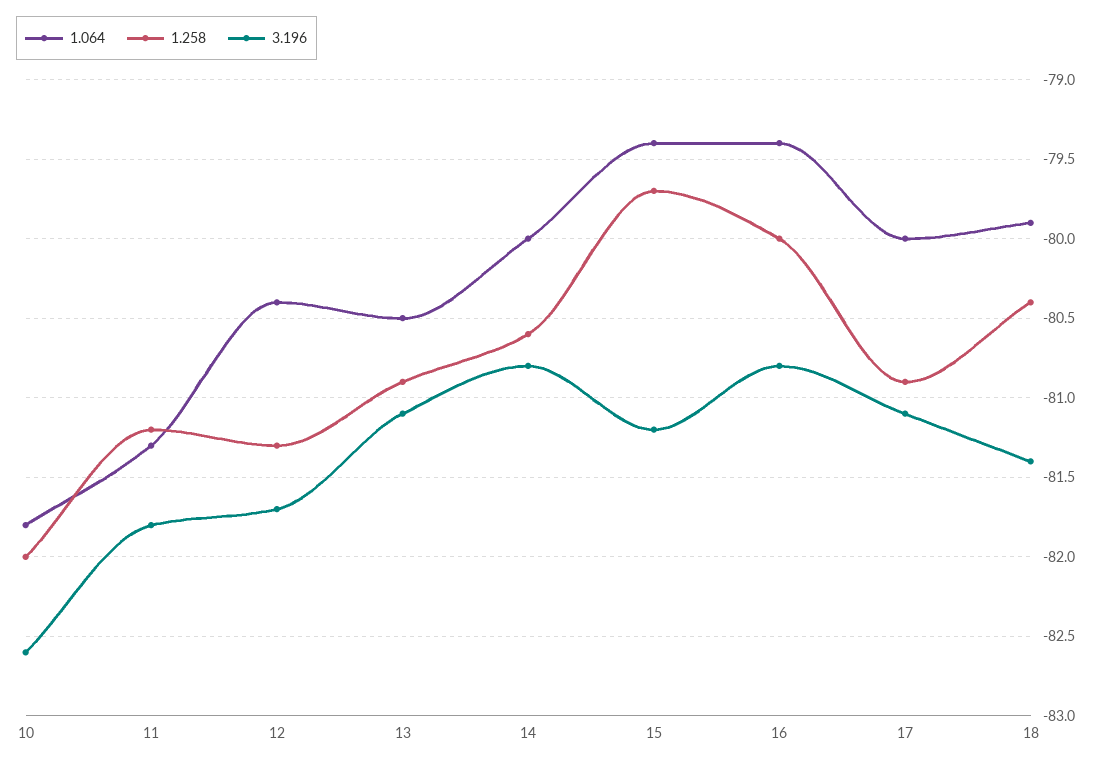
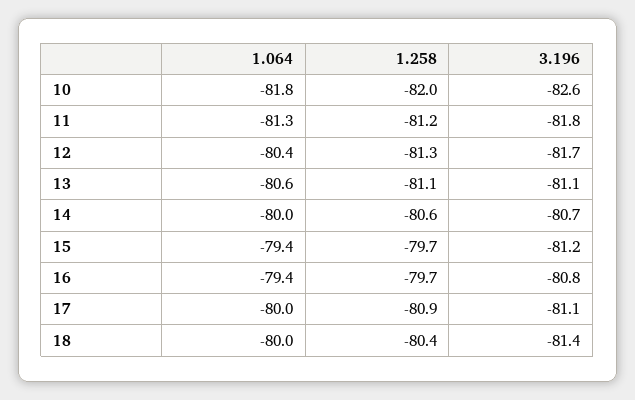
  {
    "1.064": {
      "10": -81.8,
      "11": -81.3,
      "12": -80.4,
-     "13": -80.5,
+     "13": -80.6,
      "14": -80,
      "15": -79.4,
      "16": -79.4,
      "17": -80,
-     "18": -79.9
+     "18": -80
    },
    "1.258": {
      "10": -82,
      "11": -81.2,
      "12": -81.3,
-     "13": -80.9,
+     "13": -81.1,
      "14": -80.6,
      "15": -79.7,
-     "16": -80,
+     "16": -79.7,
      "17": -80.9,
      "18": -80.4
    },
    "3.196": {
      "10": -82.6,
      "11": -81.8,
      "12": -81.7,
      "13": -81.1,
-     "14": -80.8,
+     "14": -80.7,
      "15": -81.2,
      "16": -80.8,
      "17": -81.1,
      "18": -81.4
    }
  }

